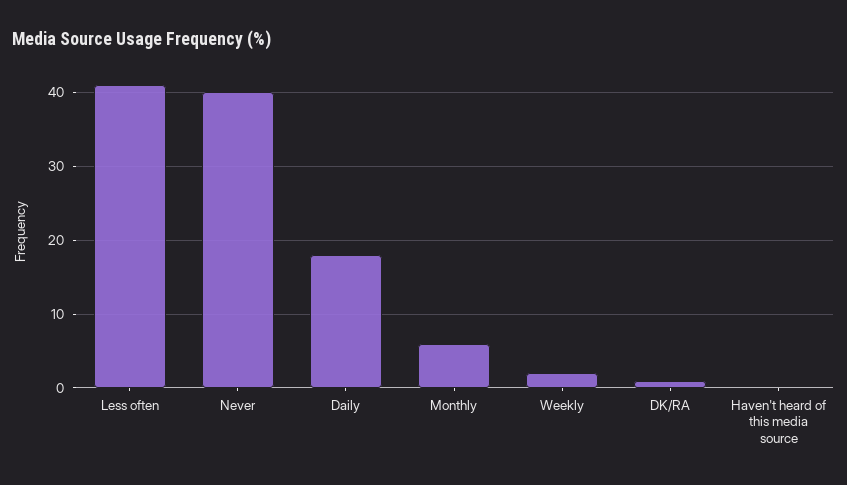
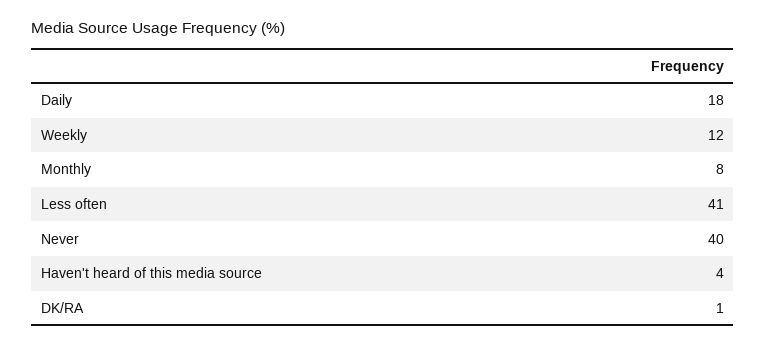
  {
    "Less often": 41,
    "Never": 40,
    "Daily": 18,
-   "Monthly": 6,
+   "Monthly": 8,
-   "Weekly": 2,
+   "Weekly": 12,
    "DK/RA": 1,
-   "Haven't heard of this media source": 0
+   "Haven't heard of this media source": 4
  }

